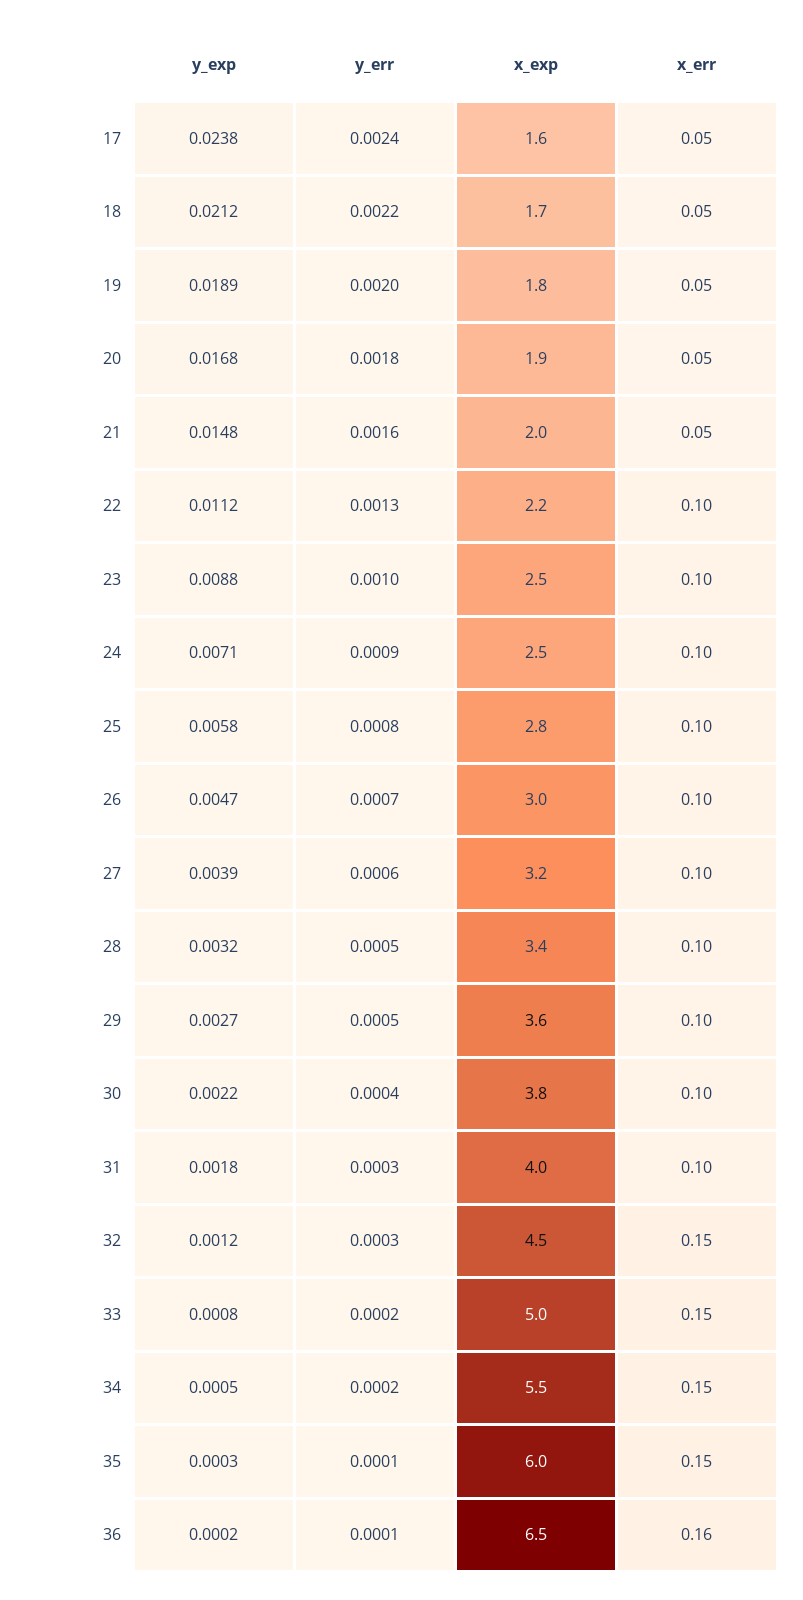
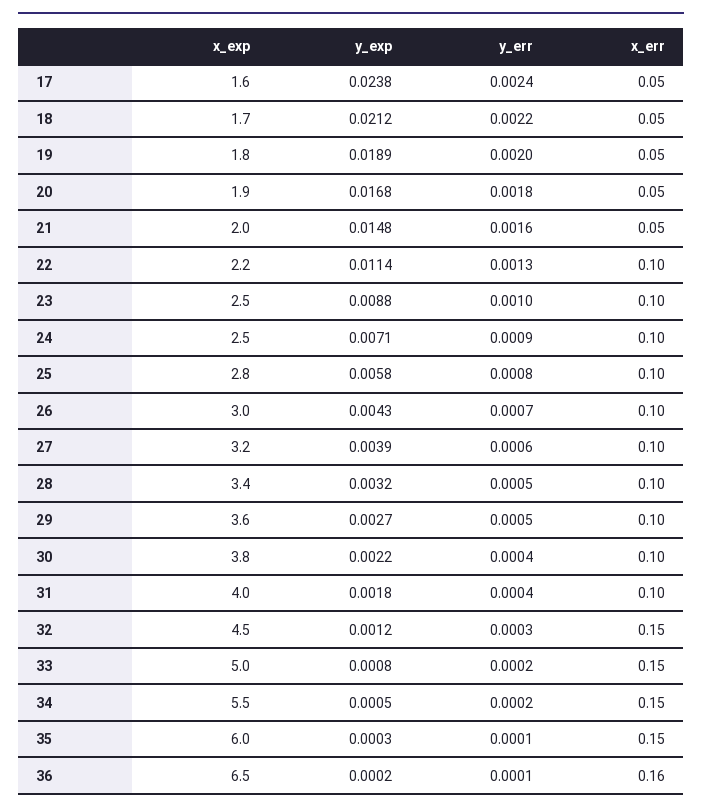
  {
    "y_exp": {
      "17": 0.0238,
      "18": 0.0212,
      "19": 0.0189,
      "20": 0.0168,
      "21": 0.0148,
-     "22": 0.0112,
+     "22": 0.0114,
      "23": 0.0088,
      "24": 0.0071,
      "25": 0.0058,
-     "26": 0.0047,
+     "26": 0.0043,
      "27": 0.0039,
      "28": 0.0032,
      "29": 0.0027,
      "30": 0.0022,
      "31": 0.0018,
      "32": 0.0012,
      "33": 0.0008,
      "34": 0.0005,
      "35": 0.0003,
      "36": 0.0002
    },
    "y_err": {
      "17": 0.0024,
      "18": 0.0022,
      "19": 0.002,
      "20": 0.0018,
      "21": 0.0016,
      "22": 0.0013,
      "23": 0.001,
      "24": 0.0009,
      "25": 0.0008,
      "26": 0.0007,
      "27": 0.0006,
      "28": 0.0005,
      "29": 0.0005,
      "30": 0.0004,
-     "31": 0.0003,
+     "31": 0.0004,
      "32": 0.0003,
      "33": 0.0002,
      "34": 0.0002,
      "35": 0.0001,
      "36": 0.0001
    },
    "x_exp": {
      "17": 1.6,
      "18": 1.7,
      "19": 1.8,
      "20": 1.9,
      "21": 2,
      "22": 2.2,
      "23": 2.5,
      "24": 2.5,
      "25": 2.8,
      "26": 3,
      "27": 3.2,
      "28": 3.4,
      "29": 3.6,
      "30": 3.8,
      "31": 4,
      "32": 4.5,
      "33": 5,
      "34": 5.5,
      "35": 6,
      "36": 6.5
    },
    "x_err": {
      "17": 0.05,
      "18": 0.05,
      "19": 0.05,
      "20": 0.05,
      "21": 0.05,
      "22": 0.1,
      "23": 0.1,
      "24": 0.1,
      "25": 0.1,
      "26": 0.1,
      "27": 0.1,
      "28": 0.1,
      "29": 0.1,
      "30": 0.1,
      "31": 0.1,
      "32": 0.15,
      "33": 0.15,
      "34": 0.15,
      "35": 0.15,
      "36": 0.16
    }
  }

